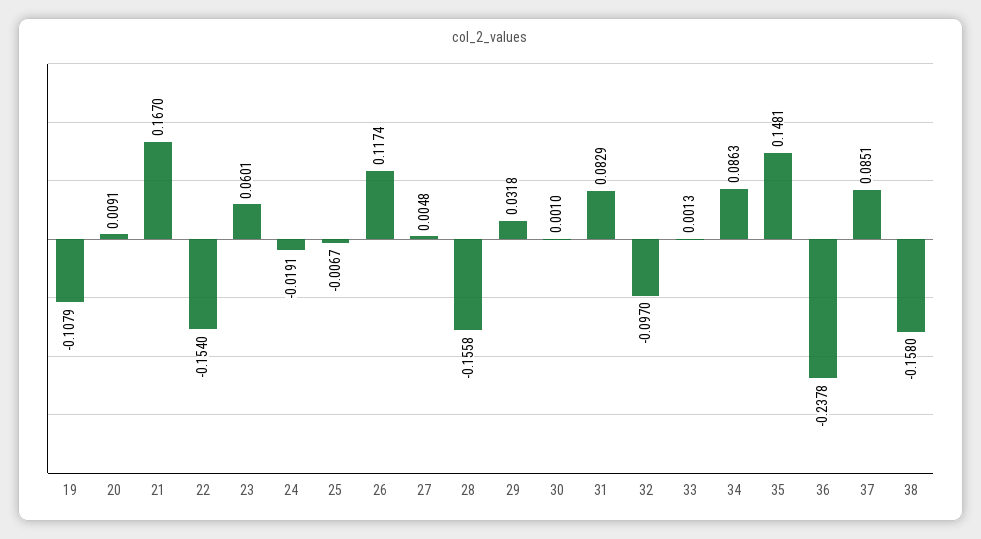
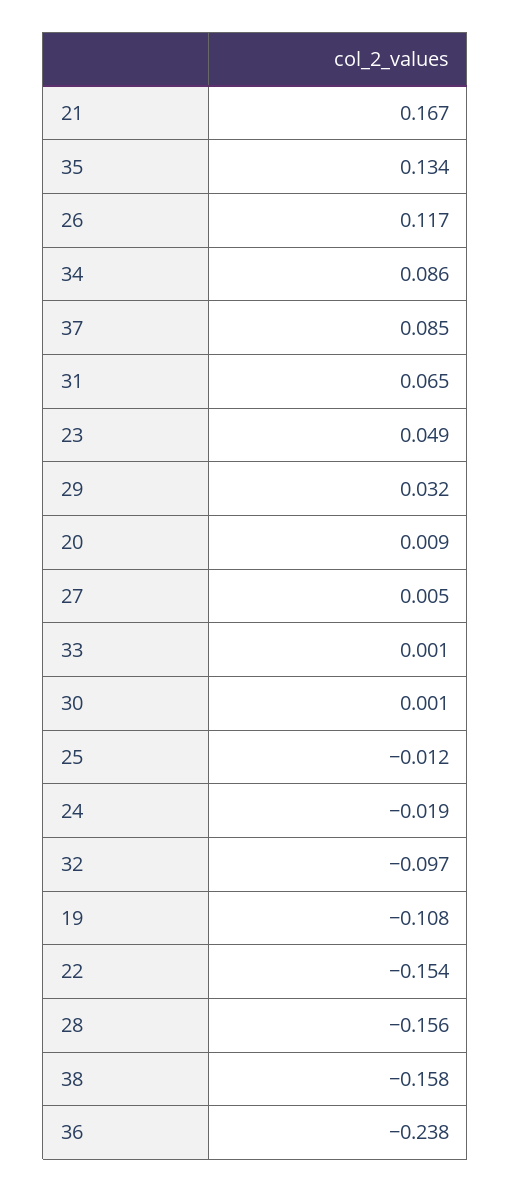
  {
    "19": -0.1079,
    "20": 0.0091,
    "21": 0.167,
    "22": -0.154,
-   "23": 0.0601,
+   "23": 0.049,
    "24": -0.0191,
-   "25": -0.0067,
+   "25": -0.012,
    "26": 0.1174,
    "27": 0.0048,
    "28": -0.1558,
    "29": 0.0318,
    "30": 0.001,
-   "31": 0.0829,
+   "31": 0.065,
    "32": -0.097,
    "33": 0.0013,
    "34": 0.0863,
-   "35": 0.1481,
+   "35": 0.134,
    "36": -0.2378,
    "37": 0.0851,
    "38": -0.158
  }

